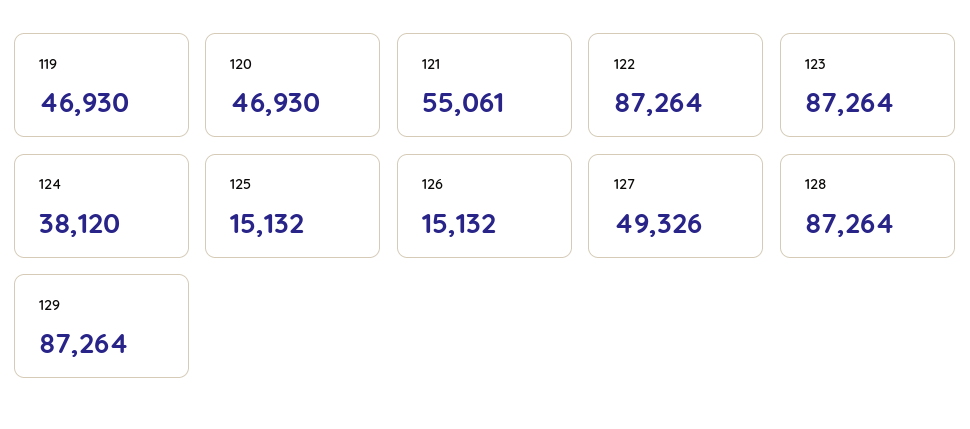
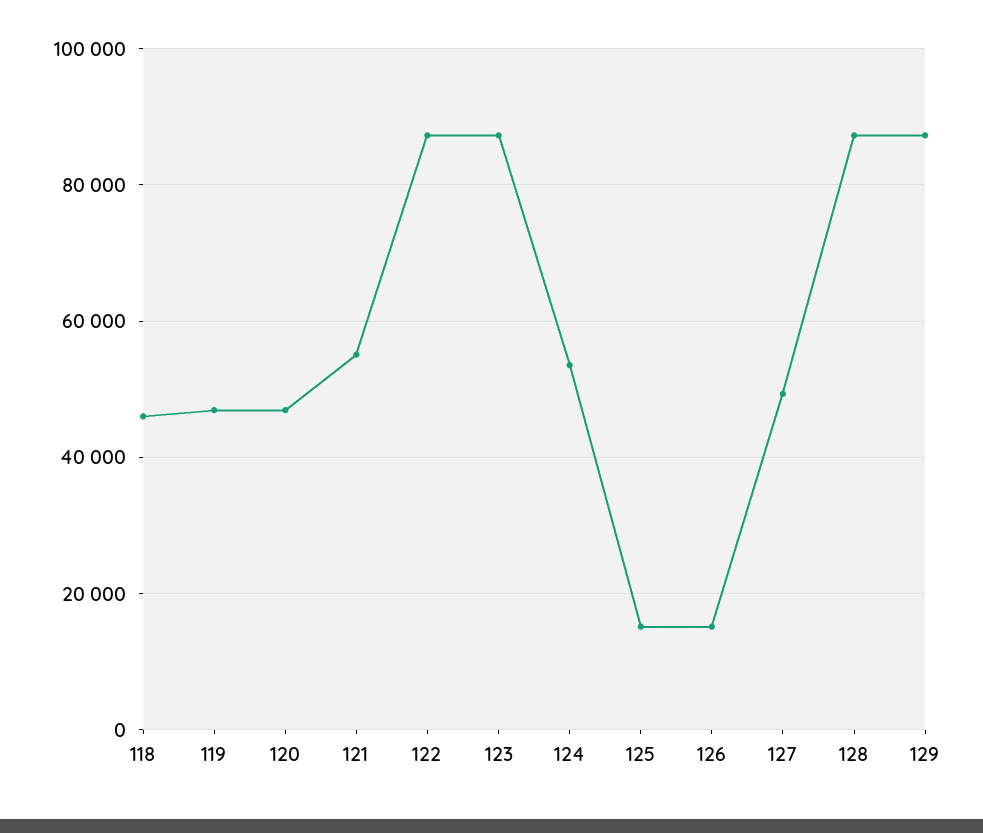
  {
    "119": 46930,
    "120": 46930,
    "121": 55061,
    "122": 87264,
    "123": 87264,
-   "124": 38120,
+   "124": 54000,
    "125": 15132,
    "126": 15132,
    "127": 49326,
    "128": 87264,
-   "129": 87264
+   "129": 87264,
+   "118": 46000
  }

